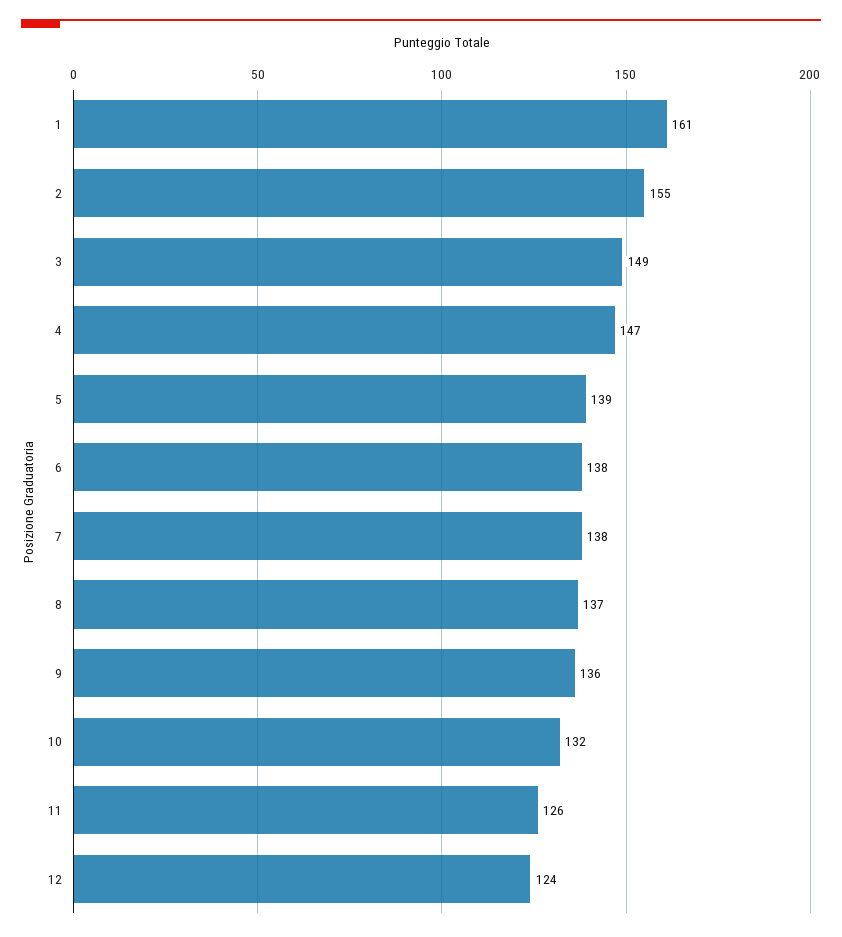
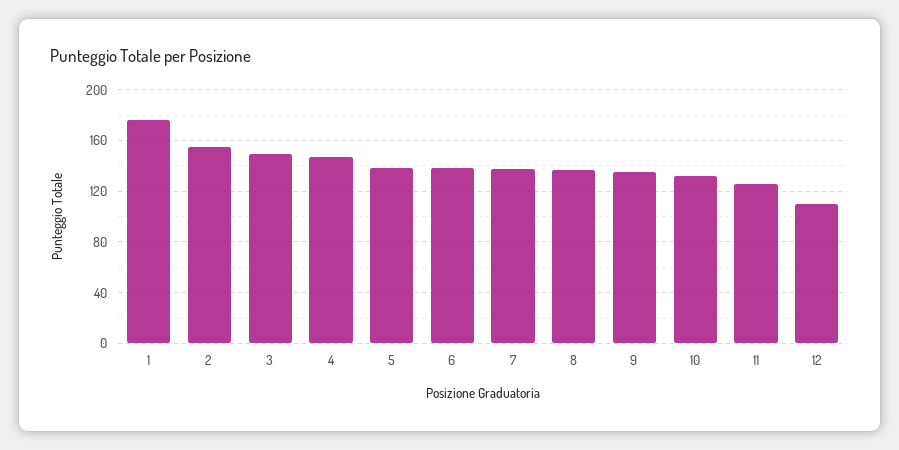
  {
-   "1": 161,
+   "1": 175,
    "2": 155,
    "3": 149,
    "4": 147,
    "5": 139,
    "6": 138,
    "7": 138,
    "8": 137,
    "9": 136,
    "10": 132,
    "11": 126,
-   "12": 124
+   "12": 110
  }

